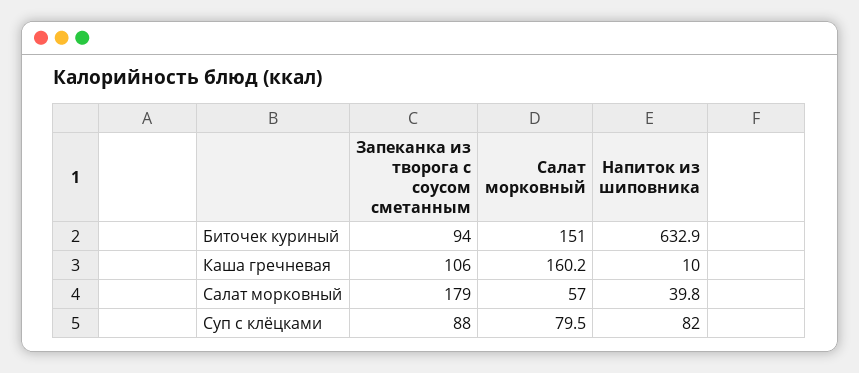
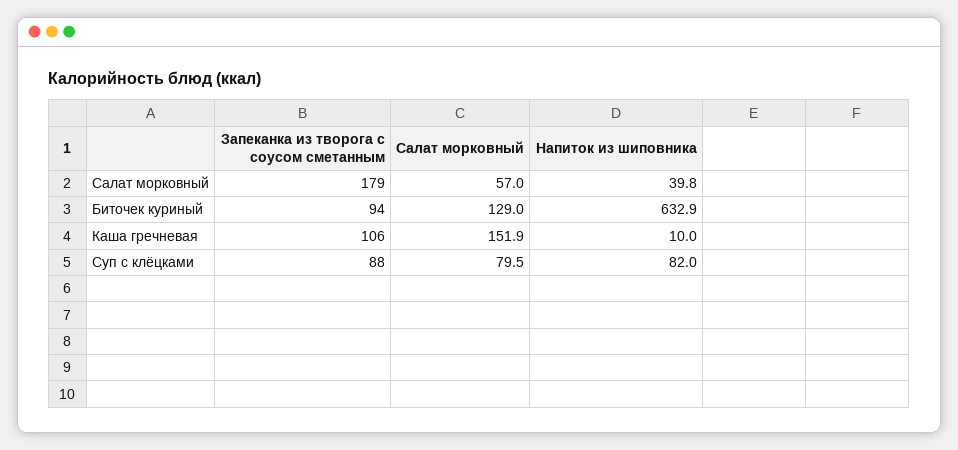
  {
    "Запеканка из творога с соусом сметанным": {
      "Биточек куриный": 94,
      "Каша гречневая": 106,
      "Салат морковный": 179,
      "Суп с клёцками": 88
    },
    "Салат морковный": {
-     "Биточек куриный": 151,
+     "Биточек куриный": 129,
-     "Каша гречневая": 160.2,
+     "Каша гречневая": 151.9,
      "Салат морковный": 57,
      "Суп с клёцками": 79.5
    },
    "Напиток из шиповника": {
      "Биточек куриный": 632.9,
      "Каша гречневая": 10,
      "Салат морковный": 39.8,
      "Суп с клёцками": 82
    }
  }

